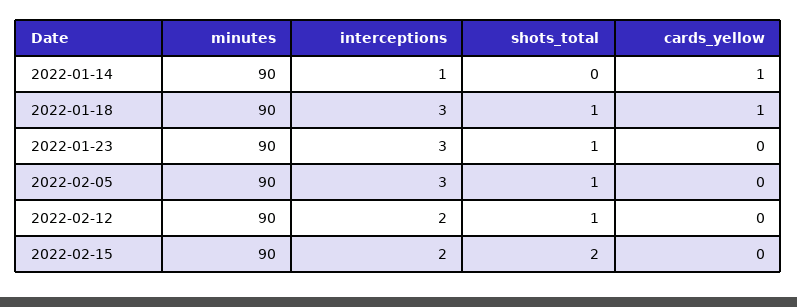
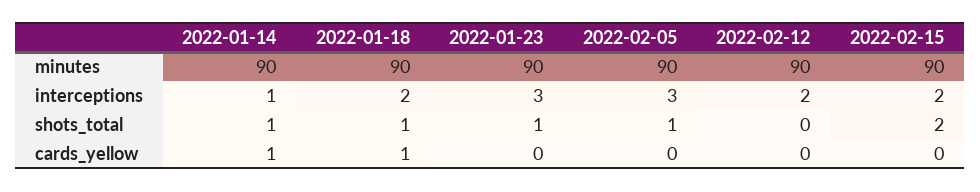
  {
    "minutes": {
      "2022-01-14": 90,
      "2022-01-18": 90,
      "2022-01-23": 90,
      "2022-02-05": 90,
      "2022-02-12": 90,
      "2022-02-15": 90
    },
    "interceptions": {
      "2022-01-14": 1,
-     "2022-01-18": 3,
+     "2022-01-18": 2,
      "2022-01-23": 3,
      "2022-02-05": 3,
      "2022-02-12": 2,
      "2022-02-15": 2
    },
    "shots_total": {
-     "2022-01-14": 0,
+     "2022-01-14": 1,
      "2022-01-18": 1,
      "2022-01-23": 1,
      "2022-02-05": 1,
-     "2022-02-12": 1,
+     "2022-02-12": 0,
      "2022-02-15": 2
    },
    "cards_yellow": {
      "2022-01-14": 1,
      "2022-01-18": 1,
      "2022-01-23": 0,
      "2022-02-05": 0,
      "2022-02-12": 0,
      "2022-02-15": 0
    }
  }

